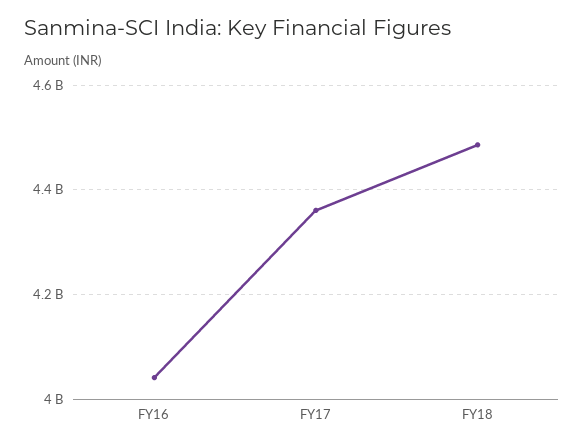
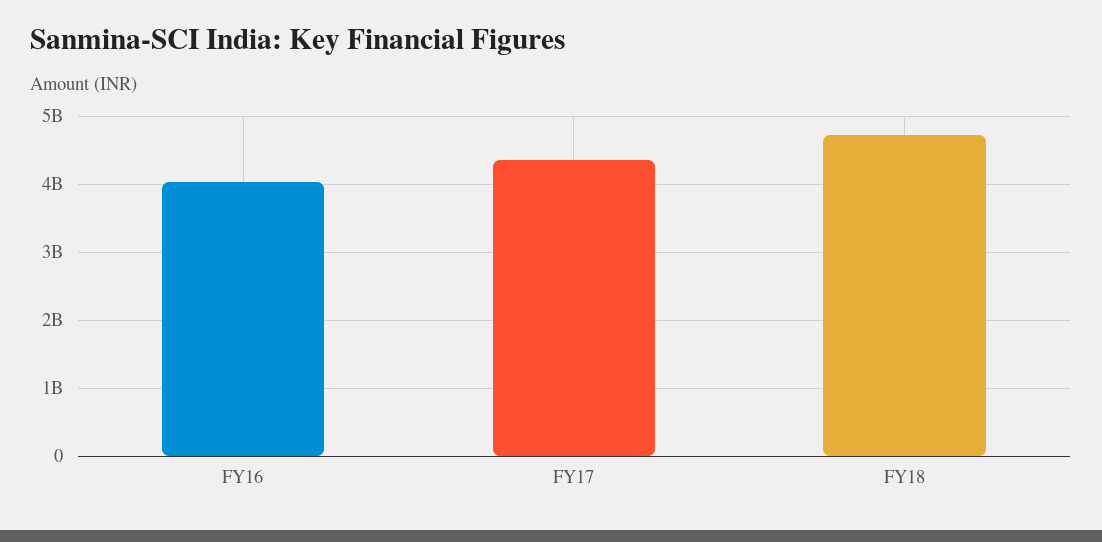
  {
    "FY16": 4040000000,
    "FY17": 4360000000,
-   "FY18": 4480000000
+   "FY18": 4700000000
  }

